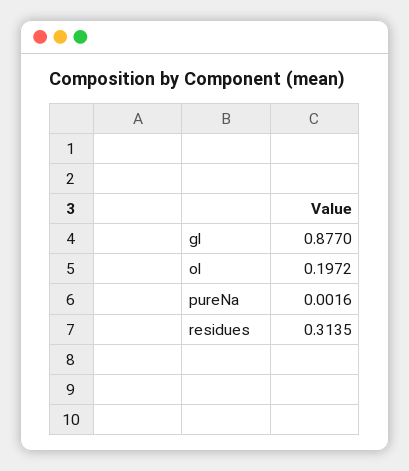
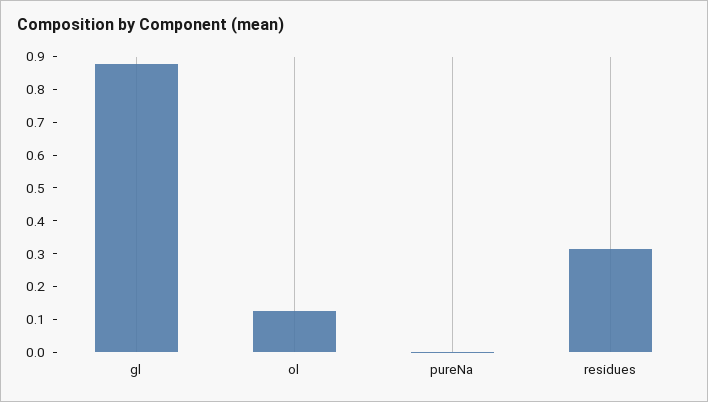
  {
    "gl": 0.877,
-   "ol": 0.1972,
+   "ol": 0.125,
    "pureNa": 0.0016,
    "residues": 0.3135
  }

